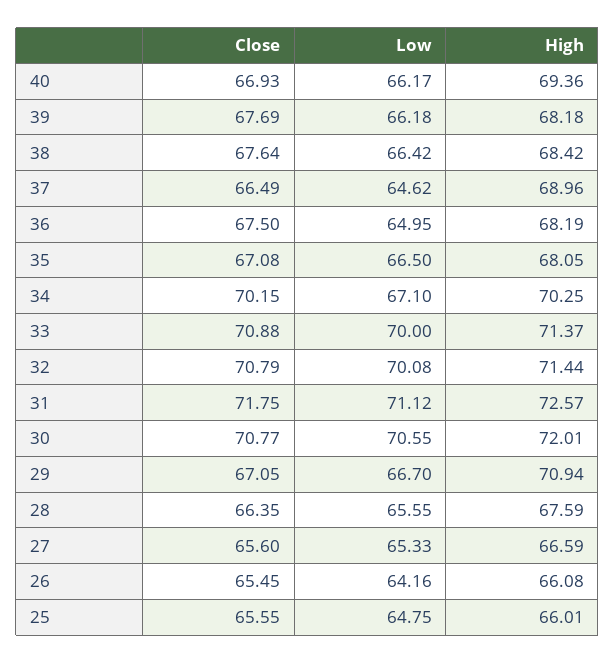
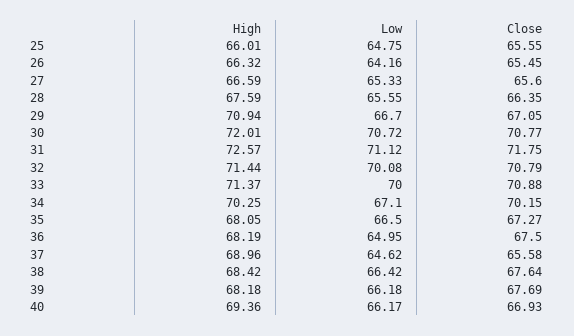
  {
    "Close": {
      "40": 66.93,
      "39": 67.69,
      "38": 67.64,
-     "37": 66.49,
+     "37": 65.58,
      "36": 67.5,
-     "35": 67.08,
+     "35": 67.27,
      "34": 70.15,
      "33": 70.88,
      "32": 70.79,
      "31": 71.75,
      "30": 70.77,
      "29": 67.05,
      "28": 66.35,
      "27": 65.6,
      "26": 65.45,
      "25": 65.55
    },
    "Low": {
      "40": 66.17,
      "39": 66.18,
      "38": 66.42,
      "37": 64.62,
      "36": 64.95,
      "35": 66.5,
      "34": 67.1,
      "33": 70,
      "32": 70.08,
      "31": 71.12,
-     "30": 70.55,
+     "30": 70.72,
      "29": 66.7,
      "28": 65.55,
      "27": 65.33,
      "26": 64.16,
      "25": 64.75
    },
    "High": {
      "40": 69.36,
      "39": 68.18,
      "38": 68.42,
      "37": 68.96,
      "36": 68.19,
      "35": 68.05,
      "34": 70.25,
      "33": 71.37,
      "32": 71.44,
      "31": 72.57,
      "30": 72.01,
      "29": 70.94,
      "28": 67.59,
      "27": 66.59,
-     "26": 66.08,
+     "26": 66.32,
      "25": 66.01
    }
  }

